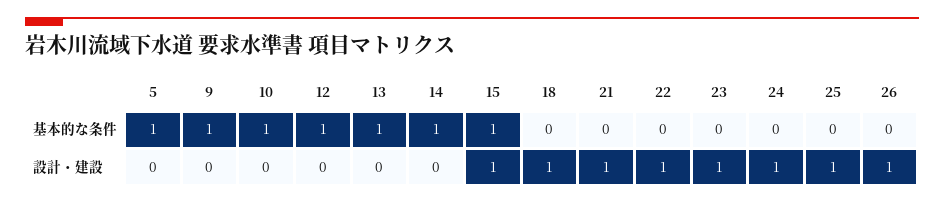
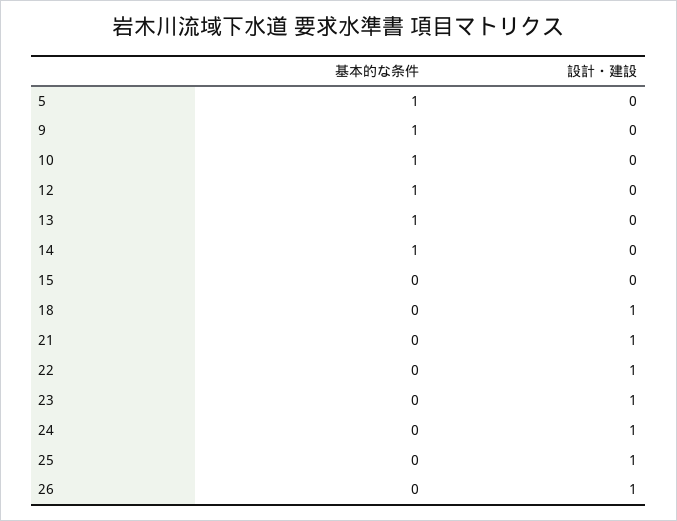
  {
    "5": {
      "基本的な条件": 1,
      "設計・建設": 0
    },
    "9": {
      "基本的な条件": 1,
      "設計・建設": 0
    },
    "10": {
      "基本的な条件": 1,
      "設計・建設": 0
    },
    "12": {
      "基本的な条件": 1,
      "設計・建設": 0
    },
    "13": {
      "基本的な条件": 1,
      "設計・建設": 0
    },
    "14": {
      "基本的な条件": 1,
      "設計・建設": 0
    },
    "15": {
-     "基本的な条件": 1,
+     "基本的な条件": 0,
-     "設計・建設": 1
+     "設計・建設": 0
    },
    "18": {
      "基本的な条件": 0,
      "設計・建設": 1
    },
    "21": {
      "基本的な条件": 0,
      "設計・建設": 1
    },
    "22": {
      "基本的な条件": 0,
      "設計・建設": 1
    },
    "23": {
      "基本的な条件": 0,
      "設計・建設": 1
    },
    "24": {
      "基本的な条件": 0,
      "設計・建設": 1
    },
    "25": {
      "基本的な条件": 0,
      "設計・建設": 1
    },
    "26": {
      "基本的な条件": 0,
      "設計・建設": 1
    }
  }

